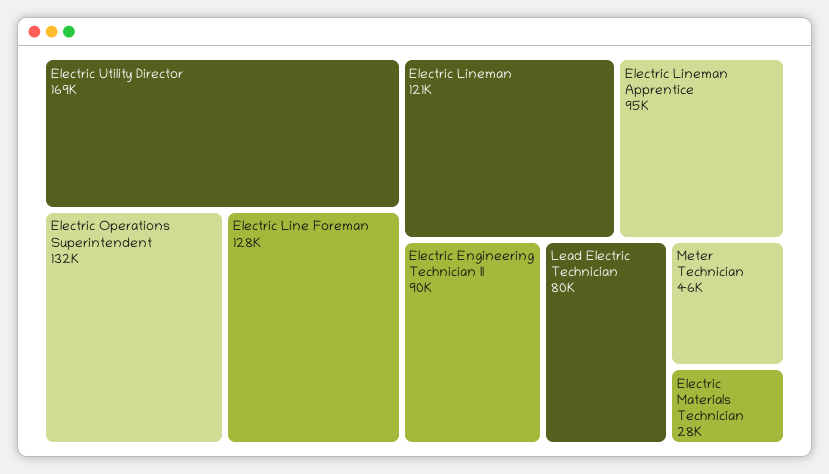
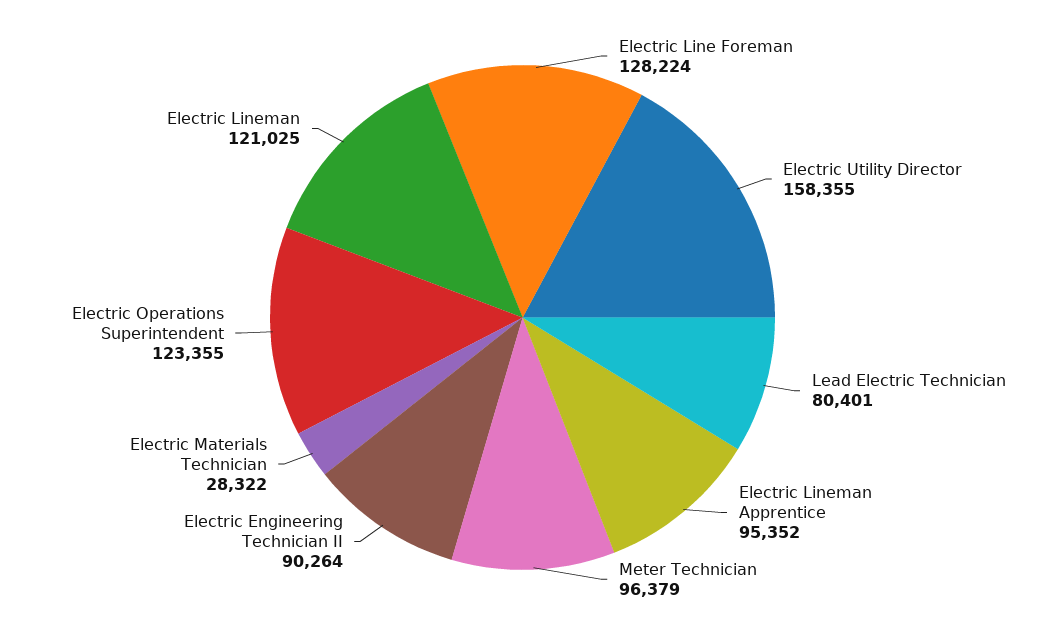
  {
-   "Electric Utility Director": 169000,
+   "Electric Utility Director": 158355,
-   "Electric Operations Superintendent": 132000,
+   "Electric Operations Superintendent": 123355,
    "Electric Line Foreman": 128224,
    "Electric Lineman": 121025,
    "Electric Lineman Apprentice": 95352,
    "Electric Engineering Technician II": 90264,
    "Lead Electric Technician": 80401,
-   "Meter Technician": 46000,
+   "Meter Technician": 96379,
    "Electric Materials Technician": 28322
  }

